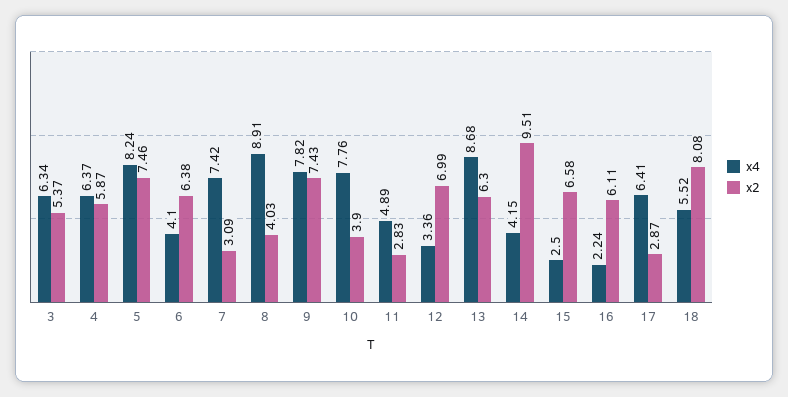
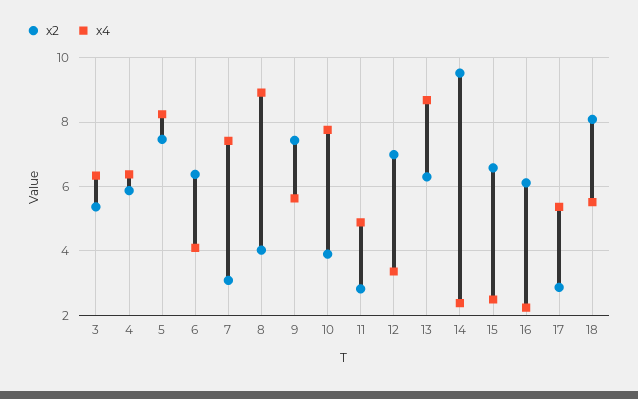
  {
    "x4": {
      "3": 6.34,
      "4": 6.37,
      "5": 8.24,
      "6": 4.1,
      "7": 7.42,
      "8": 8.91,
-     "9": 7.82,
+     "9": 5.6,
      "10": 7.76,
      "11": 4.89,
      "12": 3.36,
      "13": 8.68,
-     "14": 4.15,
+     "14": 2.4,
      "15": 2.5,
      "16": 2.24,
-     "17": 6.41,
+     "17": 5.4,
      "18": 5.52
    },
    "x2": {
      "3": 5.37,
      "4": 5.87,
      "5": 7.46,
      "6": 6.38,
      "7": 3.09,
      "8": 4.03,
      "9": 7.43,
      "10": 3.9,
      "11": 2.83,
      "12": 6.99,
      "13": 6.3,
      "14": 9.51,
      "15": 6.58,
      "16": 6.11,
      "17": 2.87,
      "18": 8.08
    }
  }

